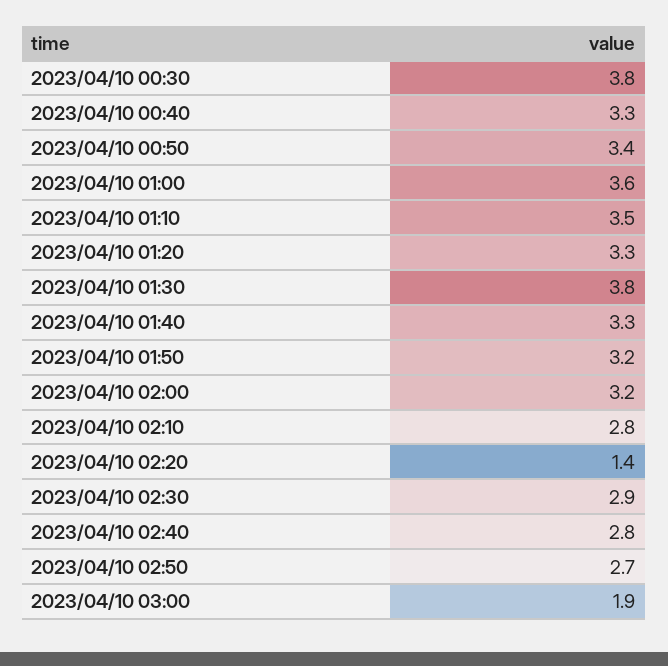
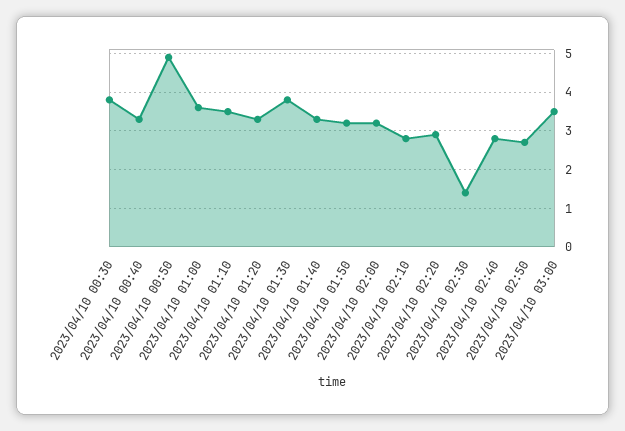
  {
    "2023/04/10 00:30": 3.8,
    "2023/04/10 00:40": 3.3,
-   "2023/04/10 00:50": 3.4,
+   "2023/04/10 00:50": 5,
    "2023/04/10 01:00": 3.6,
    "2023/04/10 01:10": 3.5,
    "2023/04/10 01:20": 3.3,
    "2023/04/10 01:30": 3.8,
    "2023/04/10 01:40": 3.3,
    "2023/04/10 01:50": 3.2,
    "2023/04/10 02:00": 3.2,
    "2023/04/10 02:10": 2.8,
-   "2023/04/10 02:20": 1.4,
+   "2023/04/10 02:20": 3,
-   "2023/04/10 02:30": 2.9,
+   "2023/04/10 02:30": 1.5,
    "2023/04/10 02:40": 2.8,
    "2023/04/10 02:50": 2.7,
-   "2023/04/10 03:00": 1.9
+   "2023/04/10 03:00": 3.5
  }

